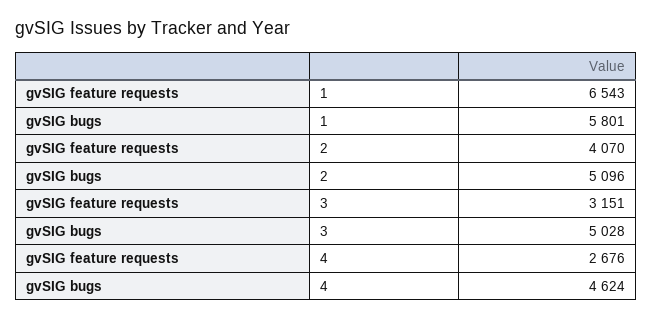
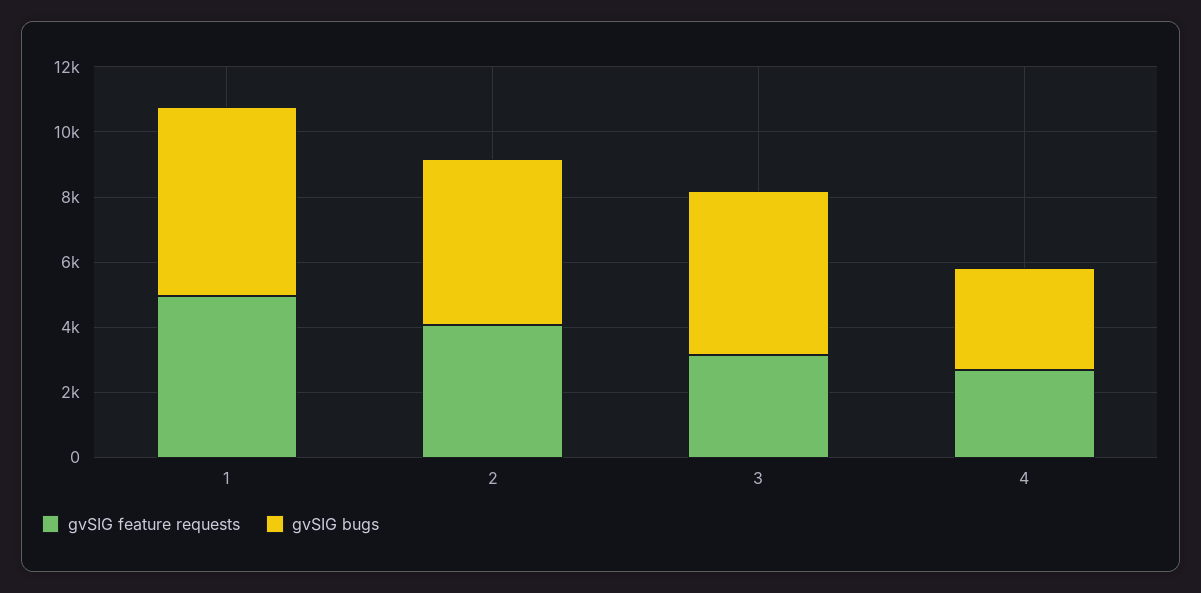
  {
    "gvSIG feature requests": {
-     "1": 6543,
+     "1": 5000,
      "2": 4070,
      "3": 3151,
      "4": 2676
    },
    "gvSIG bugs": {
      "1": 5801,
      "2": 5096,
      "3": 5028,
-     "4": 4624
+     "4": 3000
    }
  }

